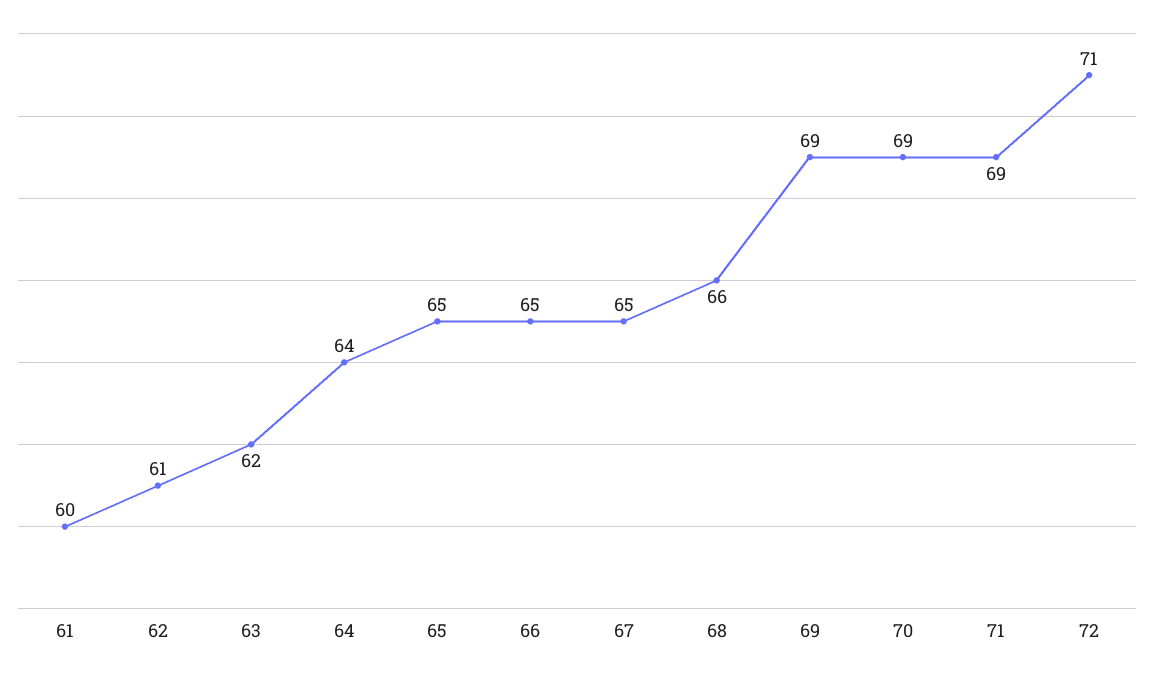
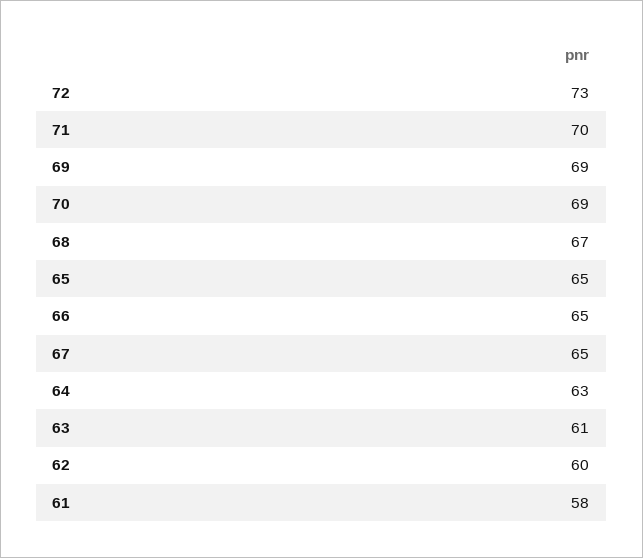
  {
-   "61": 60,
+   "61": 58,
-   "62": 61,
+   "62": 60,
-   "63": 62,
+   "63": 61,
-   "64": 64,
+   "64": 63,
    "65": 65,
    "66": 65,
    "67": 65,
-   "68": 66,
+   "68": 67,
    "69": 69,
    "70": 69,
-   "71": 69,
+   "71": 70,
-   "72": 71
+   "72": 73
  }

